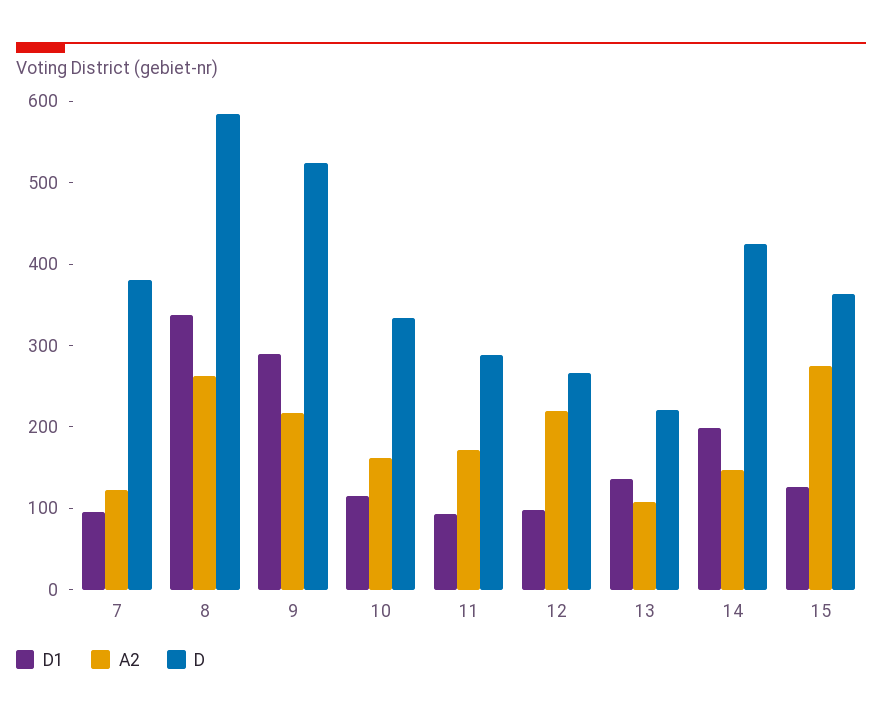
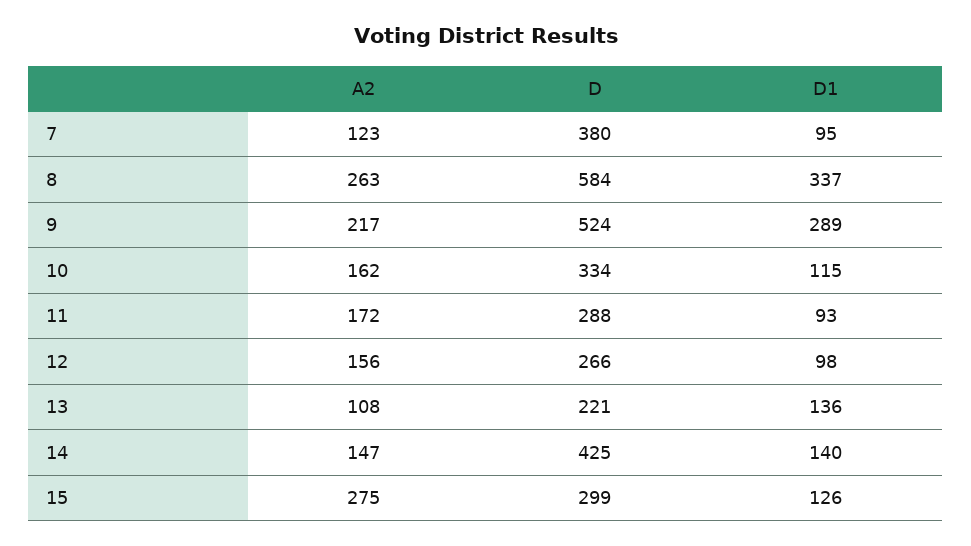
  {
    "D1": {
      "7": 95,
      "8": 337,
      "9": 289,
      "10": 115,
      "11": 93,
      "12": 98,
      "13": 136,
-     "14": 200,
+     "14": 140,
      "15": 126
    },
    "A2": {
      "7": 123,
      "8": 263,
      "9": 217,
      "10": 162,
      "11": 172,
-     "12": 220,
+     "12": 156,
      "13": 108,
      "14": 147,
      "15": 275
    },
    "D": {
      "7": 380,
      "8": 584,
      "9": 524,
      "10": 334,
      "11": 288,
      "12": 266,
      "13": 221,
      "14": 425,
-     "15": 360
+     "15": 299
    }
  }

